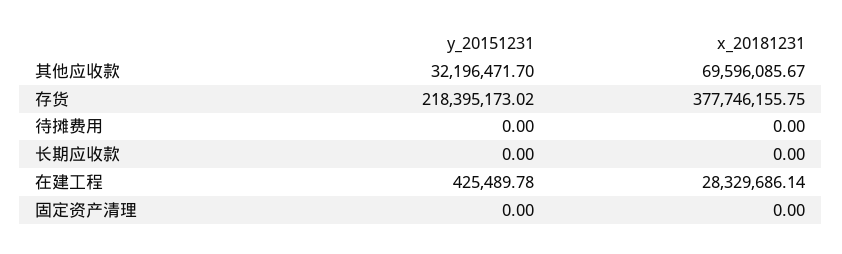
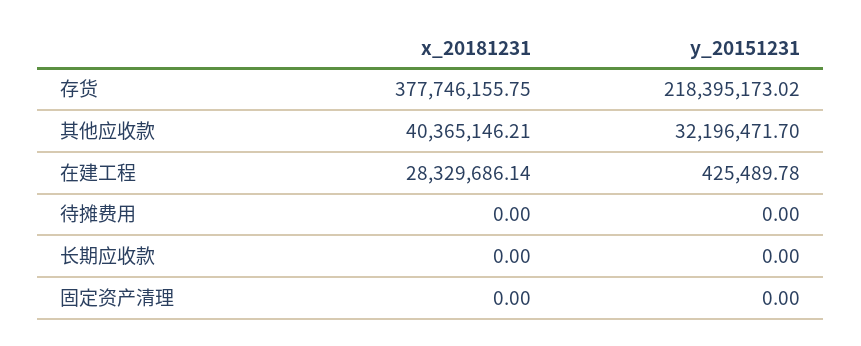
  {
    "y_20151231": {
      "其他应收款": 32196471.7,
      "存货": 218395173.02,
      "待摊费用": 0,
      "长期应收款": 0,
      "在建工程": 425489.78,
      "固定资产清理": 0
    },
    "x_20181231": {
-     "其他应收款": 69596085.67,
+     "其他应收款": 40365146.21,
      "存货": 377746155.75,
      "待摊费用": 0,
      "长期应收款": 0,
      "在建工程": 28329686.14,
      "固定资产清理": 0
    }
  }

